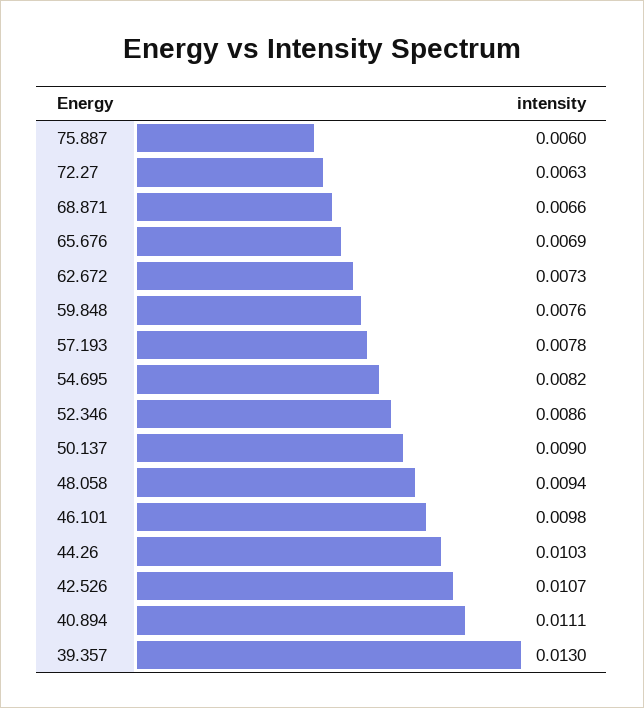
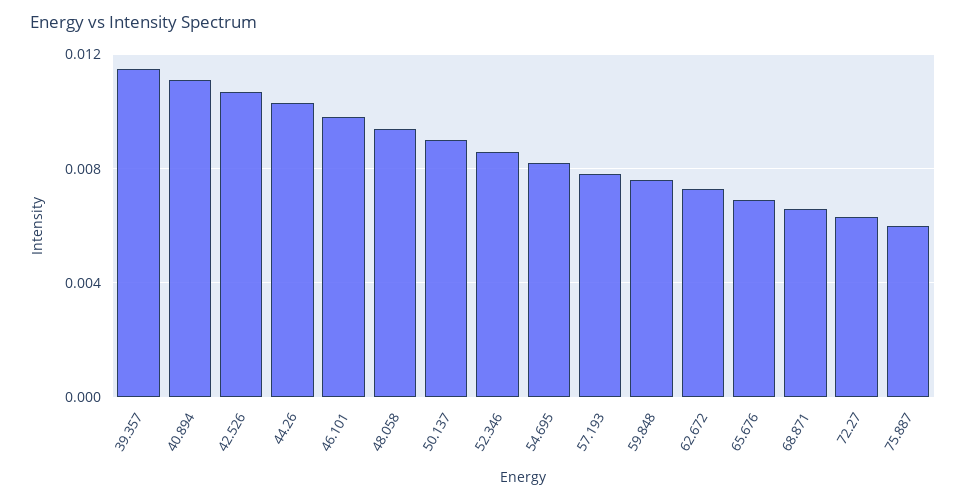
  {
    "75.887": 0.006,
    "72.27": 0.0063,
    "68.871": 0.0066,
    "65.676": 0.0069,
    "62.672": 0.0073,
    "59.848": 0.0076,
    "57.193": 0.0078,
    "54.695": 0.0082,
    "52.346": 0.0086,
    "50.137": 0.009,
    "48.058": 0.0094,
    "46.101": 0.0098,
    "44.26": 0.0103,
    "42.526": 0.0107,
    "40.894": 0.0111,
-   "39.357": 0.013
+   "39.357": 0.0115
  }

